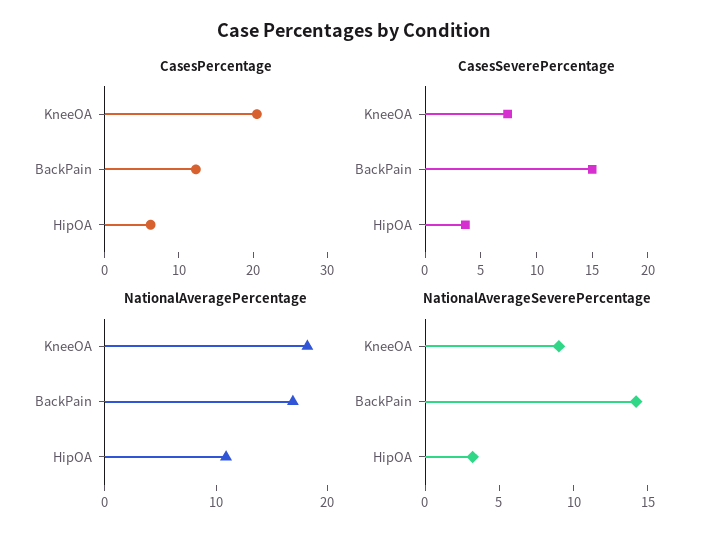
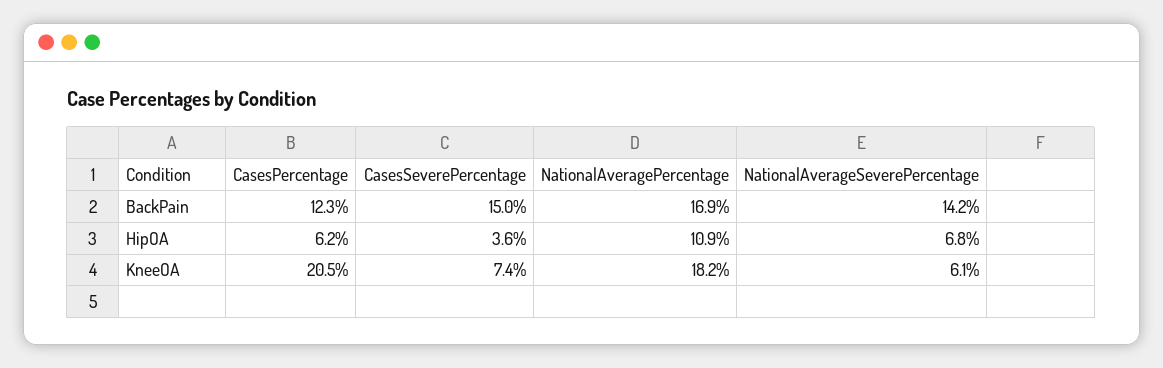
  {
    "CasesPercentage": {
      "KneeOA": 20.5,
      "BackPain": 12.3,
      "HipOA": 6.2
    },
    "CasesSeverePercentage": {
      "KneeOA": 7.4,
      "BackPain": 15,
      "HipOA": 3.6
    },
    "NationalAveragePercentage": {
      "KneeOA": 18.2,
      "BackPain": 16.9,
      "HipOA": 10.9
    },
    "NationalAverageSeverePercentage": {
-     "KneeOA": 9,
+     "KneeOA": 6.1,
      "BackPain": 14.2,
-     "HipOA": 3
+     "HipOA": 6.8
    }
  }

